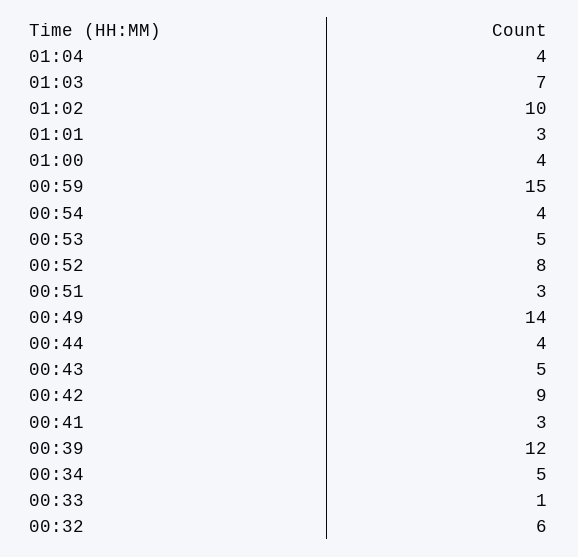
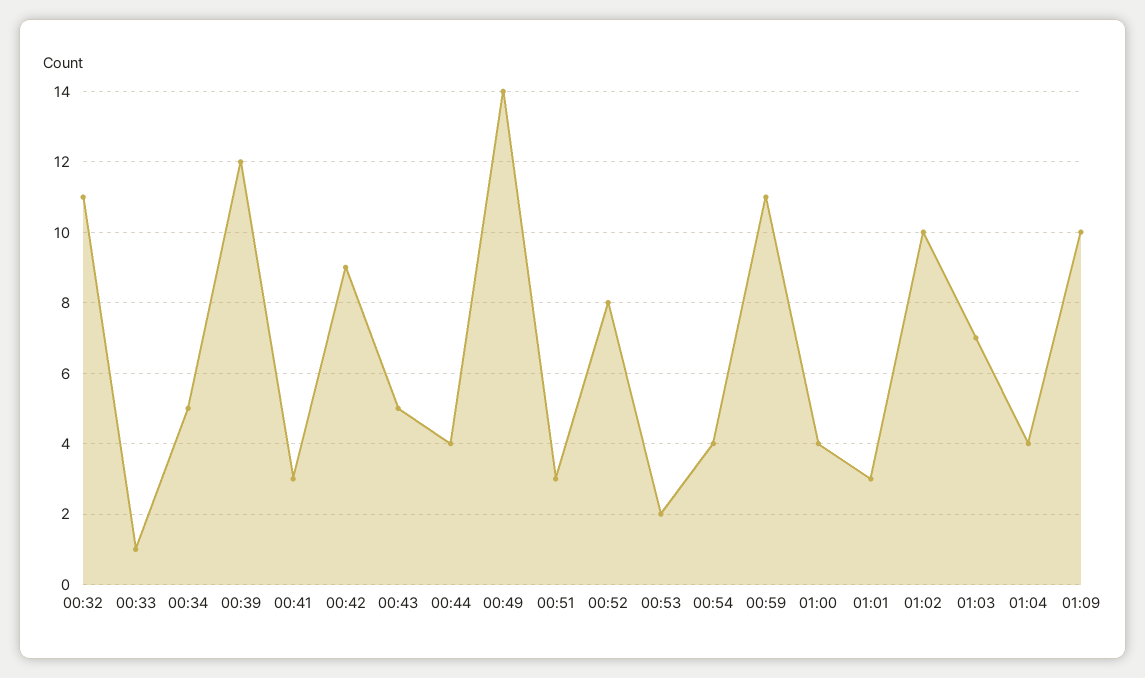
  {
    "01:04": 4,
    "01:03": 7,
    "01:02": 10,
    "01:01": 3,
    "01:00": 4,
-   "00:59": 15,
+   "00:59": 11,
    "00:54": 4,
-   "00:53": 5,
+   "00:53": 2,
    "00:52": 8,
    "00:51": 3,
    "00:49": 14,
    "00:44": 4,
    "00:43": 5,
    "00:42": 9,
    "00:41": 3,
    "00:39": 12,
    "00:34": 5,
    "00:33": 1,
-   "00:32": 6
+   "00:32": 11,
+   "01:09": 10
  }

